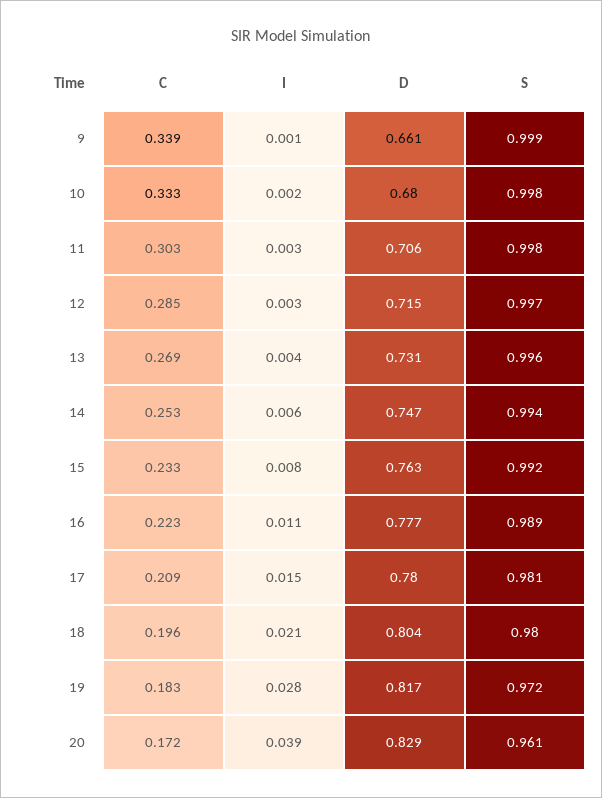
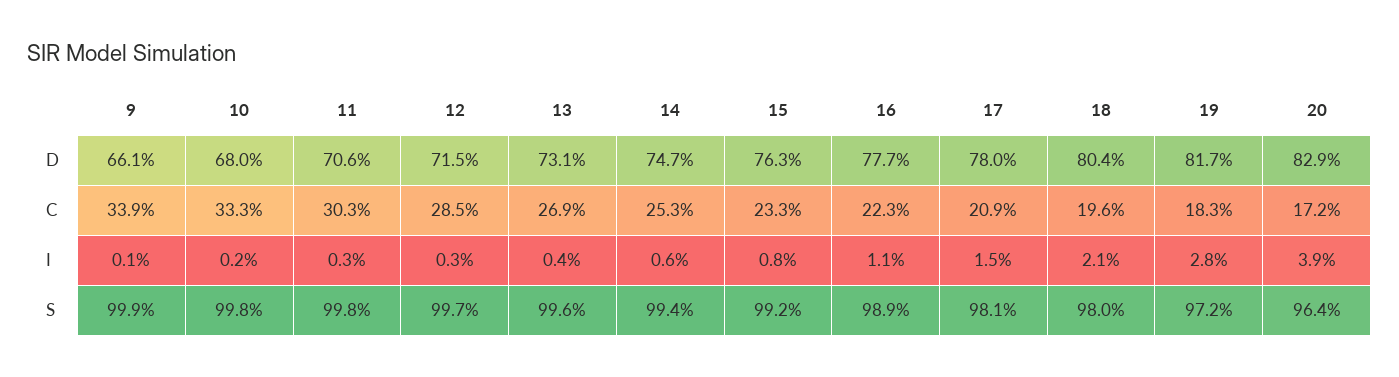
  {
    "C": {
      "9": 0.339,
      "10": 0.333,
      "11": 0.303,
      "12": 0.285,
      "13": 0.269,
      "14": 0.253,
      "15": 0.233,
      "16": 0.223,
      "17": 0.209,
      "18": 0.196,
      "19": 0.183,
      "20": 0.172
    },
    "I": {
      "9": 0.001,
      "10": 0.002,
      "11": 0.003,
      "12": 0.003,
      "13": 0.004,
      "14": 0.006,
      "15": 0.008,
      "16": 0.011,
      "17": 0.015,
      "18": 0.021,
      "19": 0.028,
      "20": 0.039
    },
    "D": {
      "9": 0.661,
      "10": 0.68,
      "11": 0.706,
      "12": 0.715,
      "13": 0.731,
      "14": 0.747,
      "15": 0.763,
      "16": 0.777,
      "17": 0.78,
      "18": 0.804,
      "19": 0.817,
      "20": 0.829
    },
    "S": {
      "9": 0.999,
      "10": 0.998,
      "11": 0.998,
      "12": 0.997,
      "13": 0.996,
      "14": 0.994,
      "15": 0.992,
      "16": 0.989,
      "17": 0.981,
      "18": 0.98,
      "19": 0.972,
-     "20": 0.961
+     "20": 0.964
    }
  }

